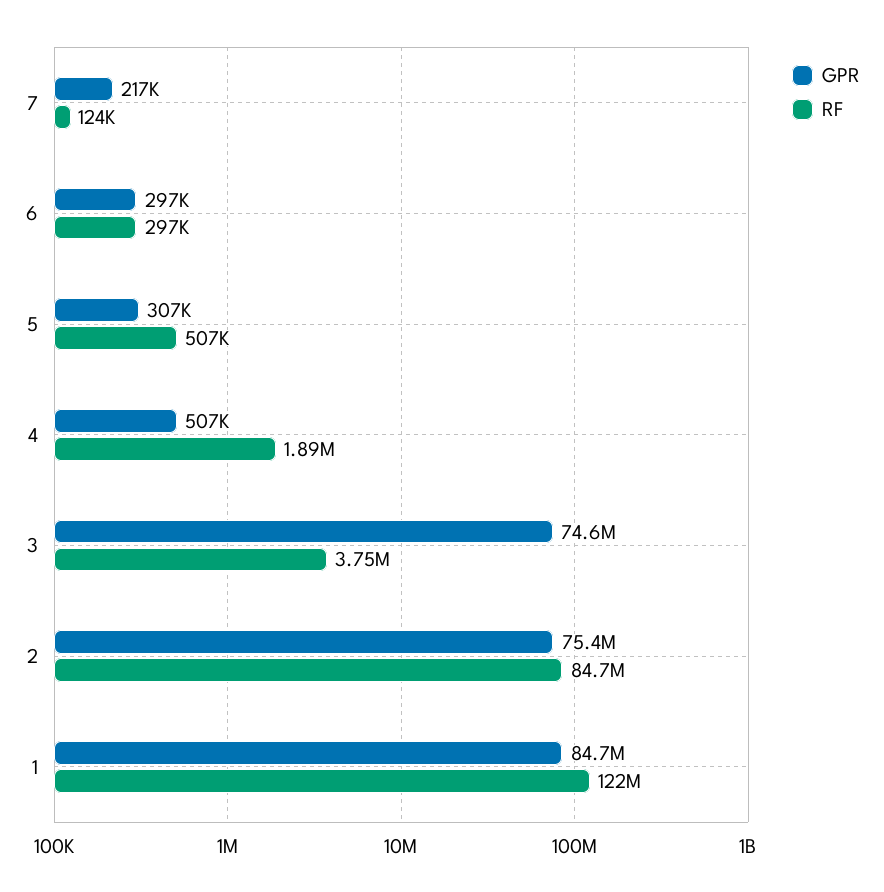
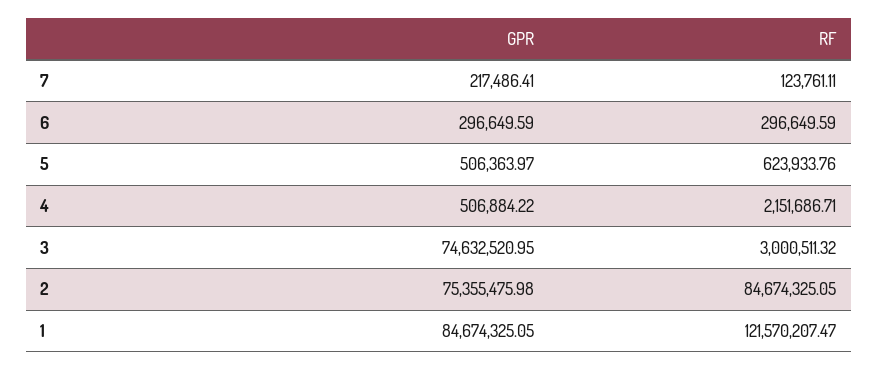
  {
    "GPR": {
      "7": 217486.41,
      "6": 296649.59,
-     "5": 307000,
+     "5": 506363.97,
      "4": 506884.22,
      "3": 74632520.95,
      "2": 75355475.98,
      "1": 84674325.05
    },
    "RF": {
      "7": 123761.11,
      "6": 296649.59,
-     "5": 507000,
+     "5": 623933.76,
-     "4": 1890000,
+     "4": 2151686.71,
-     "3": 3750000,
+     "3": 3000511.32,
      "2": 84674325.05,
      "1": 121570207.47
    }
  }

